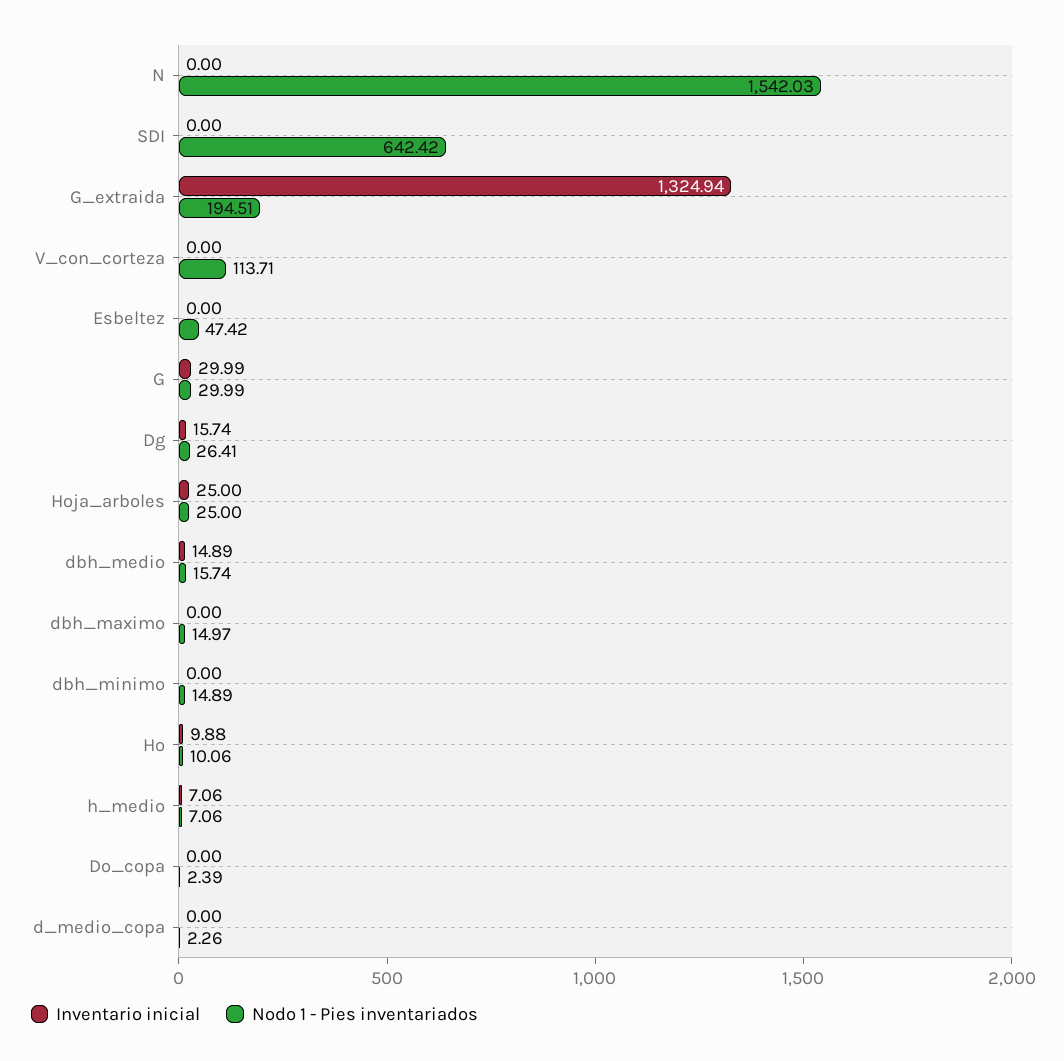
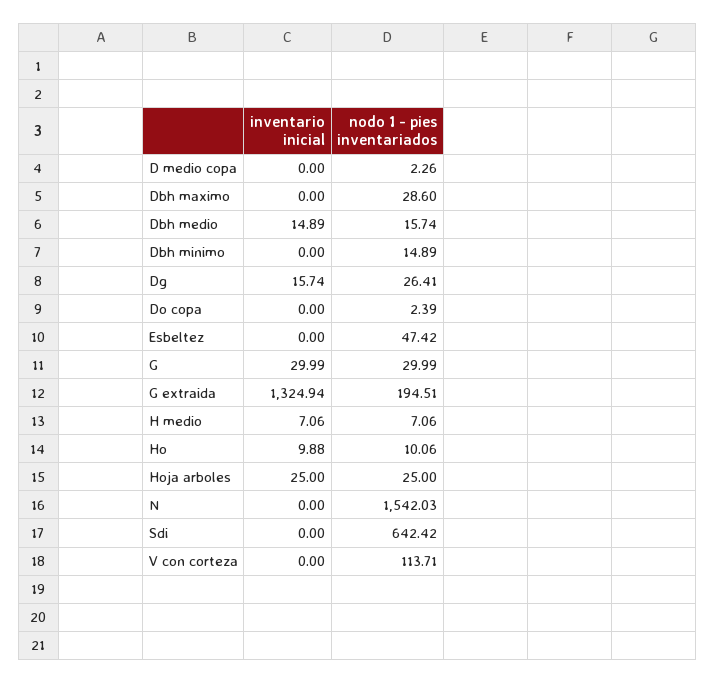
  {
    "Inventario inicial": {
      "N": 0,
      "SDI": 0,
      "G_extraida": 1324.94,
      "V_con_corteza": 0,
      "Esbeltez": 0,
      "G": 29.99,
      "Dg": 15.74,
      "Hoja_arboles": 25,
      "dbh_medio": 14.89,
      "dbh_maximo": 0,
      "dbh_minimo": 0,
      "Ho": 9.88,
      "h_medio": 7.06,
      "Do_copa": 0,
      "d_medio_copa": 0
    },
    "Nodo 1 - Pies inventariados": {
      "N": 1542.03,
      "SDI": 642.42,
      "G_extraida": 194.51,
      "V_con_corteza": 113.71,
      "Esbeltez": 47.42,
      "G": 29.99,
      "Dg": 26.41,
      "Hoja_arboles": 25,
      "dbh_medio": 15.74,
-     "dbh_maximo": 14.97,
+     "dbh_maximo": 28.6,
      "dbh_minimo": 14.89,
      "Ho": 10.06,
      "h_medio": 7.06,
      "Do_copa": 2.39,
      "d_medio_copa": 2.26
    }
  }

